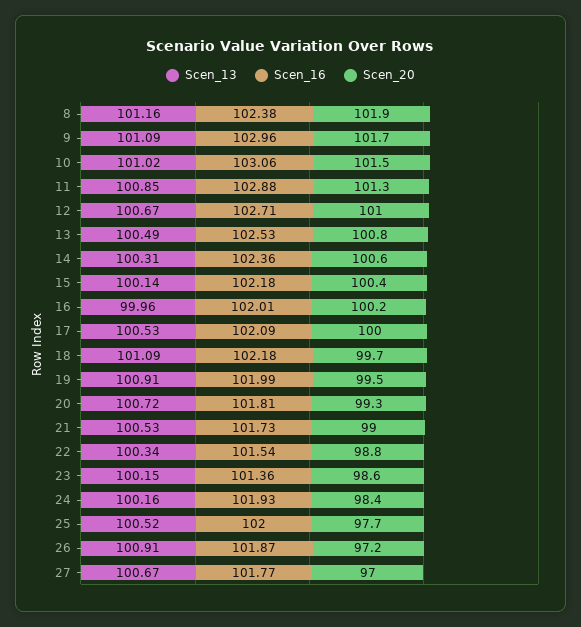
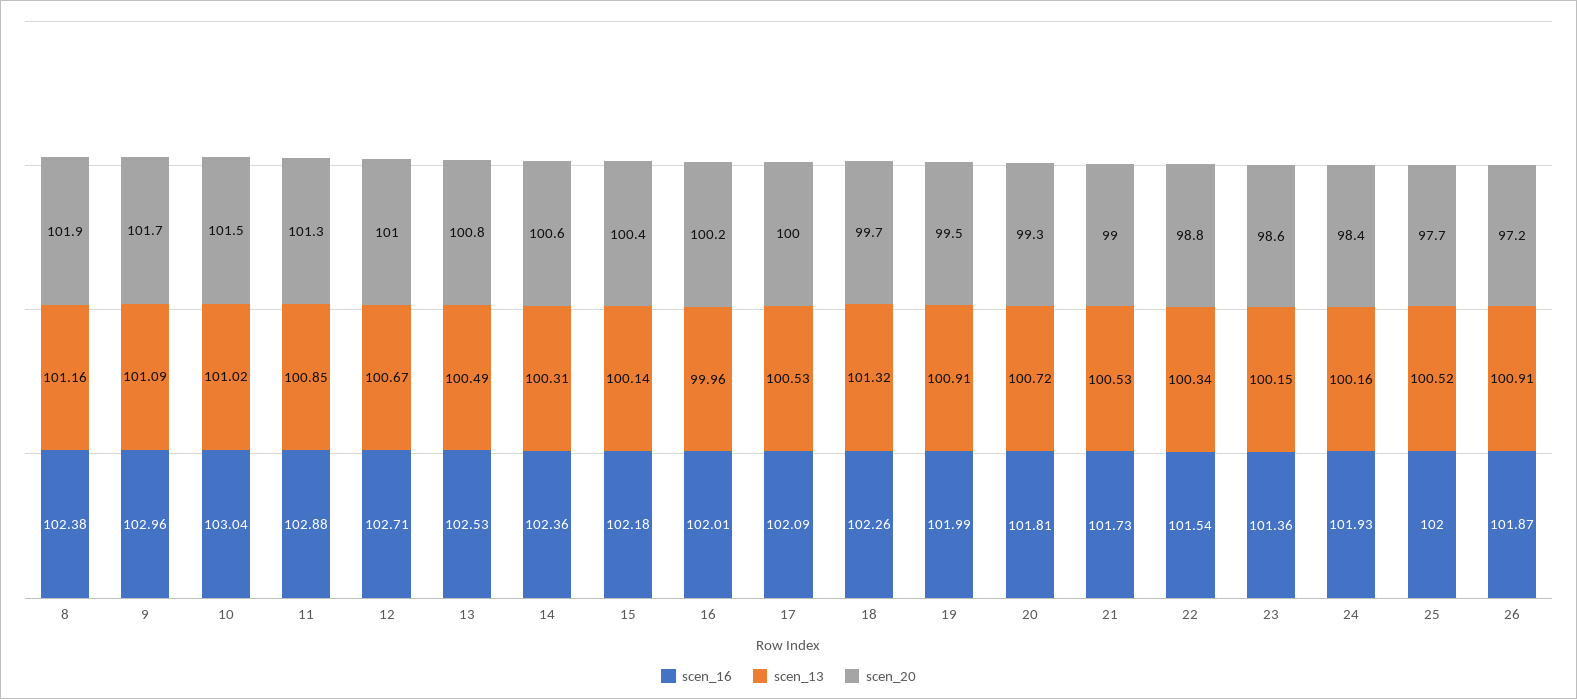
  {
    "Scen_13": {
      "8": 101.16,
      "9": 101.09,
      "10": 101.02,
      "11": 100.85,
      "12": 100.67,
      "13": 100.49,
      "14": 100.31,
      "15": 100.14,
      "16": 99.96,
      "17": 100.53,
-     "18": 101.09,
+     "18": 101.32,
      "19": 100.91,
      "20": 100.72,
      "21": 100.53,
      "22": 100.34,
      "23": 100.15,
      "24": 100.16,
      "25": 100.52,
-     "26": 100.91,
+     "26": 100.91
-     "27": 100.67
    },
    "Scen_16": {
      "8": 102.38,
      "9": 102.96,
-     "10": 103.06,
+     "10": 103.04,
      "11": 102.88,
      "12": 102.71,
      "13": 102.53,
      "14": 102.36,
      "15": 102.18,
      "16": 102.01,
      "17": 102.09,
-     "18": 102.18,
+     "18": 102.26,
      "19": 101.99,
      "20": 101.81,
      "21": 101.73,
      "22": 101.54,
      "23": 101.36,
      "24": 101.93,
      "25": 102,
-     "26": 101.87,
+     "26": 101.87
-     "27": 101.77
    },
    "Scen_20": {
      "8": 101.9,
      "9": 101.7,
      "10": 101.5,
      "11": 101.3,
      "12": 101,
      "13": 100.8,
      "14": 100.6,
      "15": 100.4,
      "16": 100.2,
      "17": 100,
      "18": 99.7,
      "19": 99.5,
      "20": 99.3,
      "21": 99,
      "22": 98.8,
      "23": 98.6,
      "24": 98.4,
      "25": 97.7,
-     "26": 97.2,
+     "26": 97.2
-     "27": 97
    }
  }

